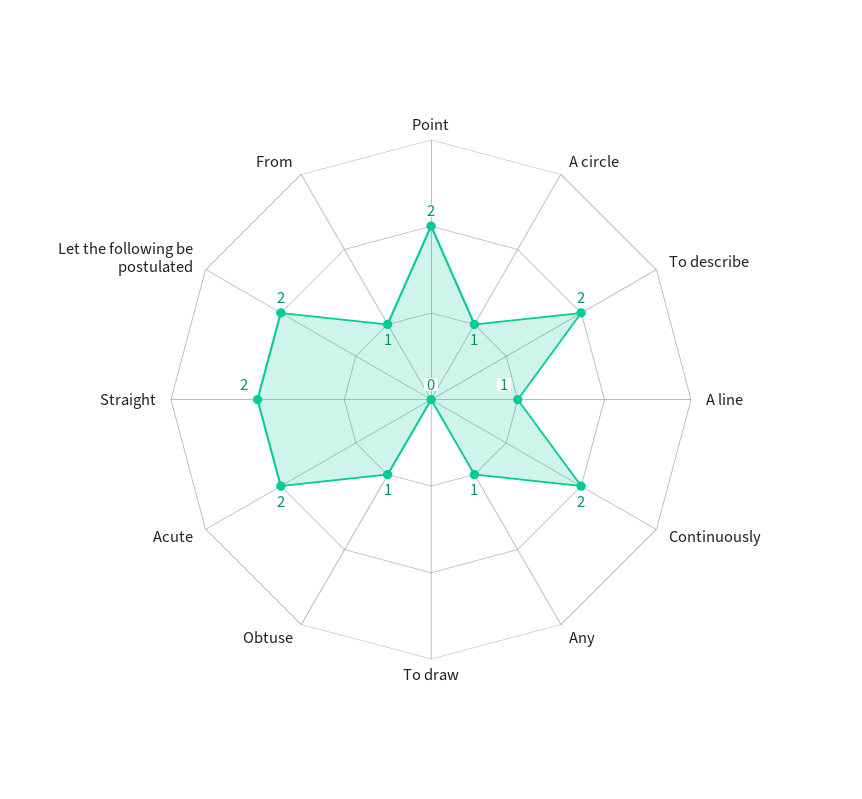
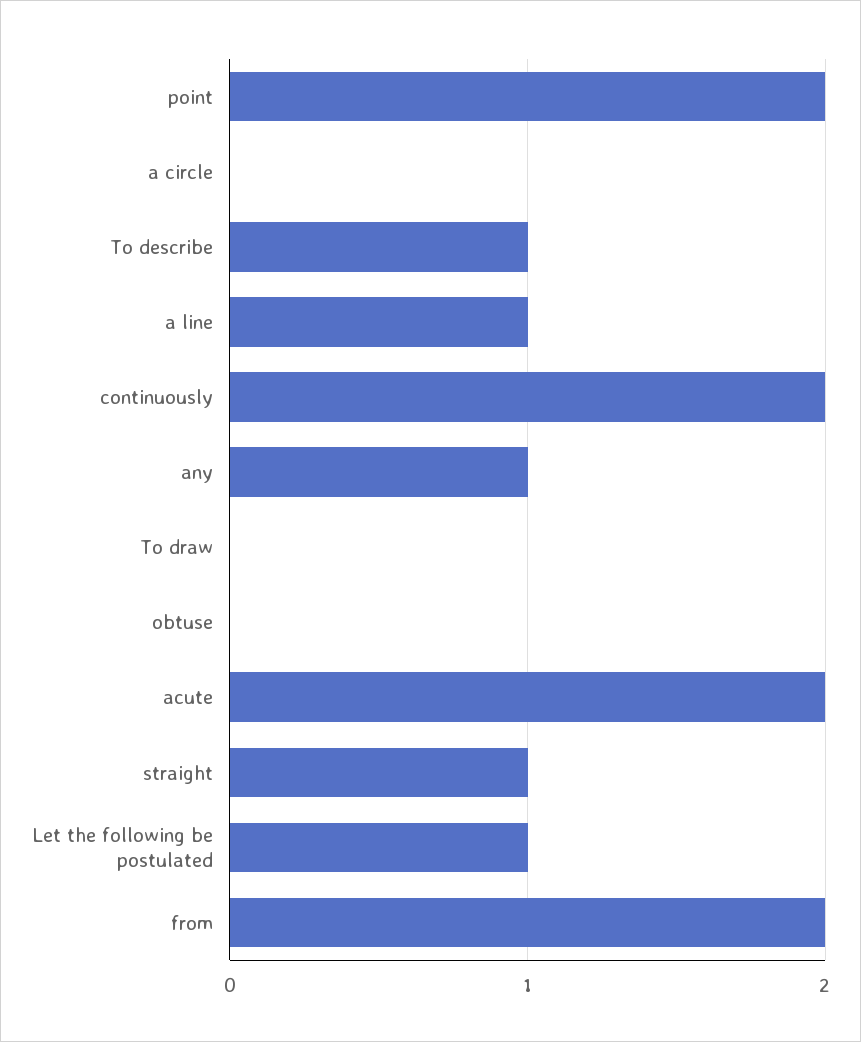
  {
    "Point": 2,
-   "A circle": 1,
+   "A circle": 0,
-   "To describe": 2,
+   "To describe": 1,
    "A line": 1,
    "Continuously": 2,
    "Any": 1,
    "To draw": 0,
-   "Obtuse": 1,
+   "Obtuse": 0,
    "Acute": 2,
-   "Straight": 2,
+   "Straight": 1,
-   "Let the following be postulated": 2,
+   "Let the following be postulated": 1,
-   "From": 1
+   "From": 2
  }

